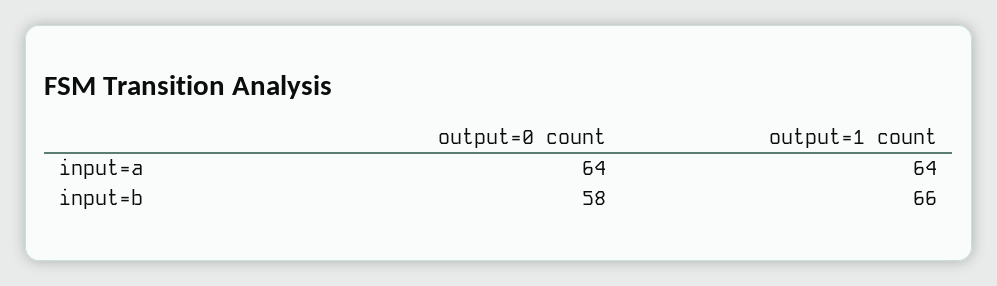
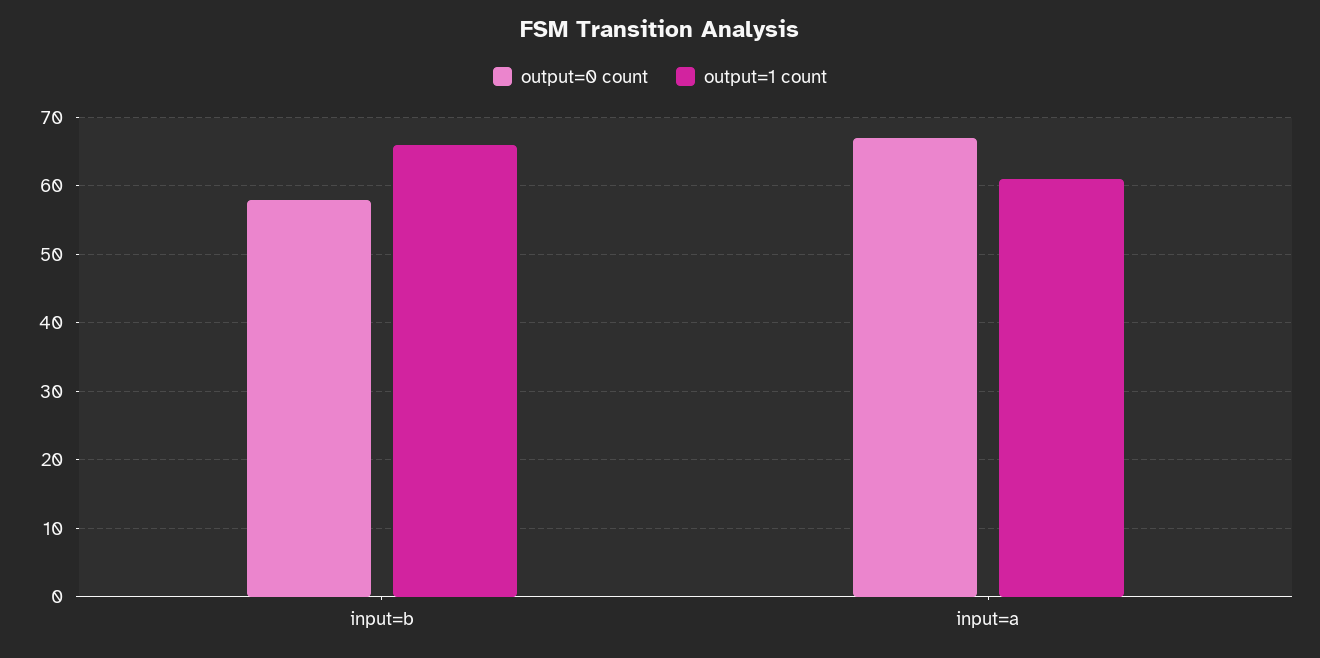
  {
    "output=0 count": {
-     "input=a": 64,
+     "input=a": 67,
      "input=b": 58
    },
    "output=1 count": {
-     "input=a": 64,
+     "input=a": 61,
      "input=b": 66
    }
  }

